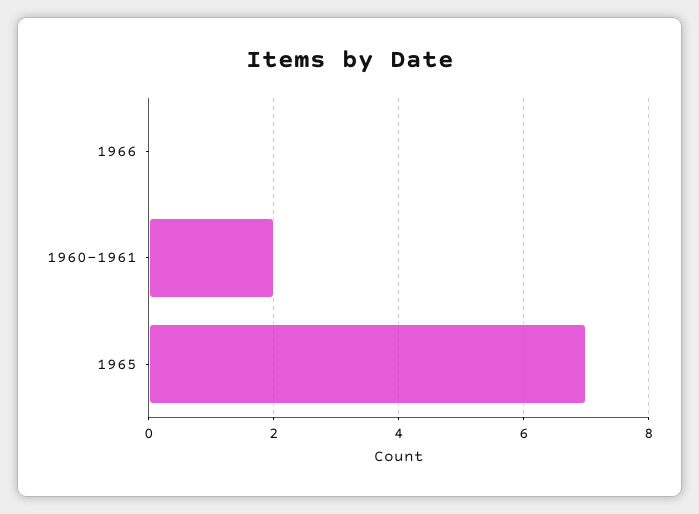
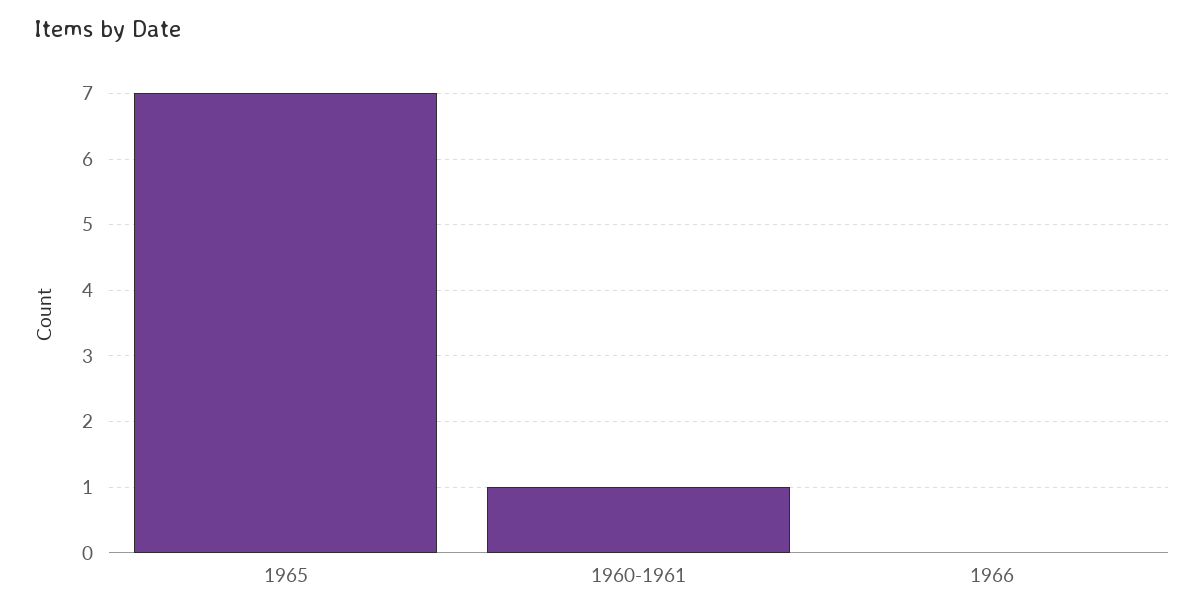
  {
    "1966": 0,
-   "1960-1961": 2,
+   "1960-1961": 1,
    "1965": 7
  }

